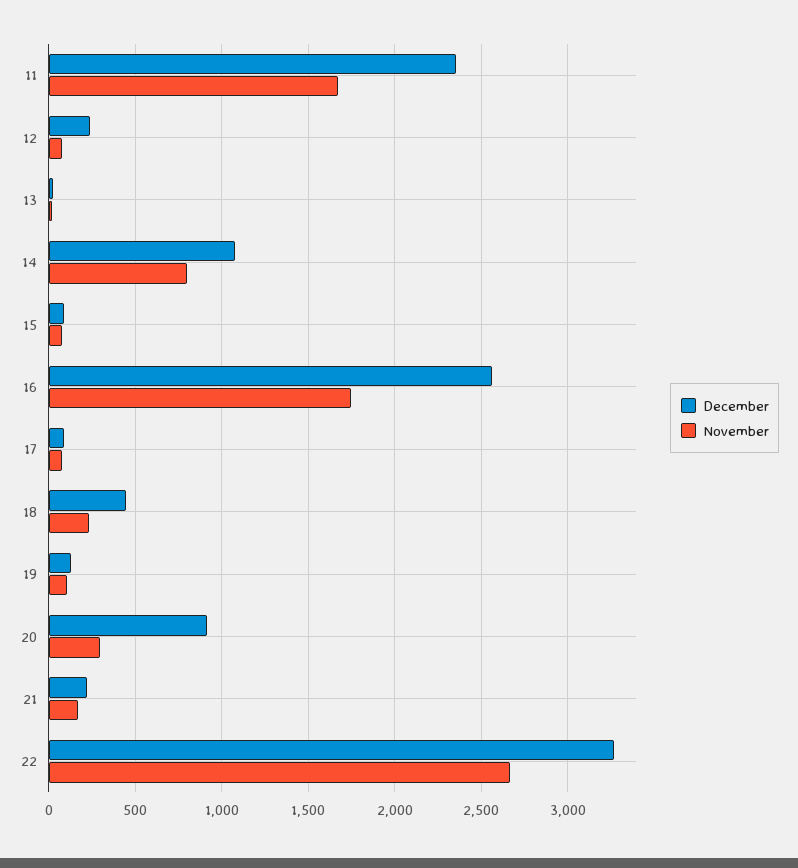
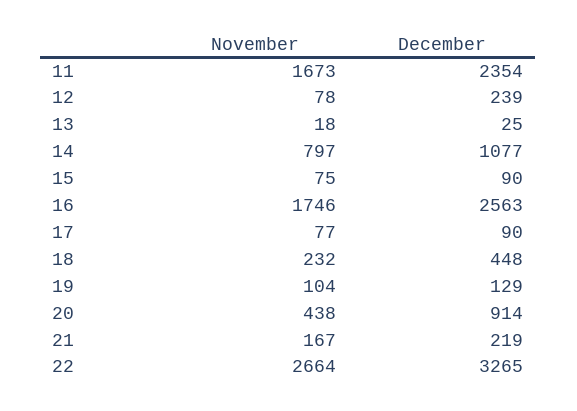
  {
    "December": {
      "11": 2354,
      "12": 239,
      "13": 25,
      "14": 1077,
      "15": 90,
      "16": 2563,
      "17": 90,
      "18": 448,
      "19": 129,
      "20": 914,
      "21": 219,
      "22": 3265
    },
    "November": {
      "11": 1673,
      "12": 78,
      "13": 18,
      "14": 797,
      "15": 75,
      "16": 1746,
      "17": 77,
      "18": 232,
      "19": 104,
-     "20": 300,
+     "20": 438,
      "21": 167,
      "22": 2664
    }
  }

